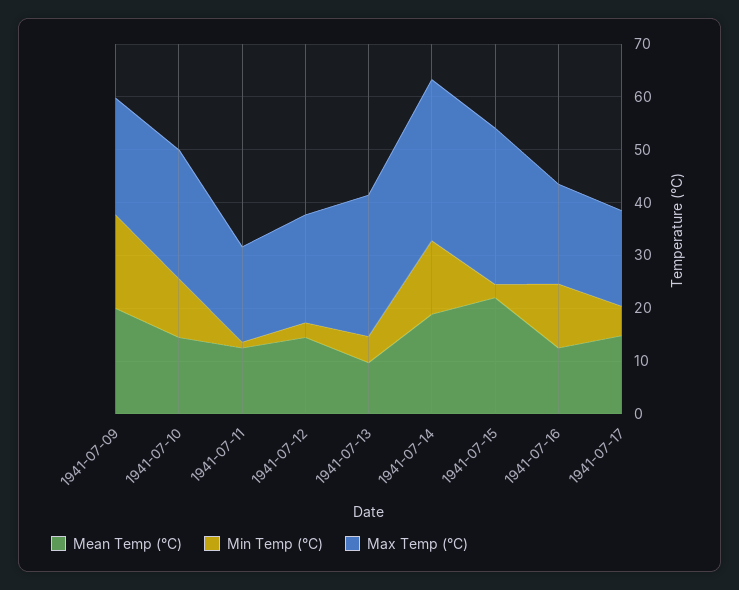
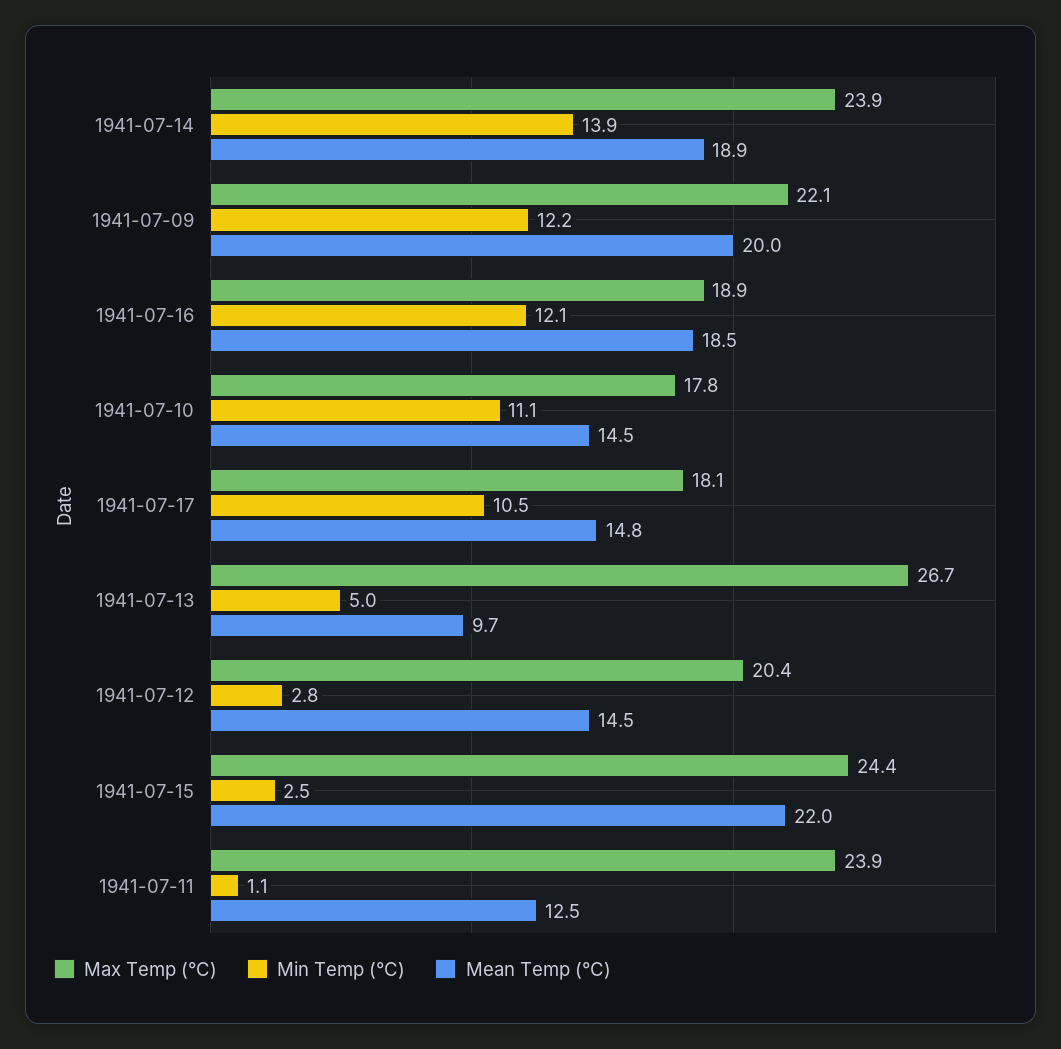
  {
    "Mean Temp (°C)": {
      "1941-07-09": 20,
      "1941-07-10": 14.5,
      "1941-07-11": 12.5,
      "1941-07-12": 14.5,
      "1941-07-13": 9.7,
      "1941-07-14": 18.9,
      "1941-07-15": 22,
-     "1941-07-16": 12,
+     "1941-07-16": 18.5,
      "1941-07-17": 14.8
    },
    "Min Temp (°C)": {
-     "1941-07-09": 18,
+     "1941-07-09": 12.2,
      "1941-07-10": 11.1,
      "1941-07-11": 1.1,
      "1941-07-12": 2.8,
      "1941-07-13": 5,
      "1941-07-14": 13.9,
      "1941-07-15": 2.5,
      "1941-07-16": 12.1,
-     "1941-07-17": 6
+     "1941-07-17": 10.5
    },
    "Max Temp (°C)": {
      "1941-07-09": 22.1,
-     "1941-07-10": 24,
+     "1941-07-10": 17.8,
-     "1941-07-11": 18,
+     "1941-07-11": 23.9,
      "1941-07-12": 20.4,
      "1941-07-13": 26.7,
-     "1941-07-14": 30,
+     "1941-07-14": 23.9,
-     "1941-07-15": 30,
+     "1941-07-15": 24.4,
      "1941-07-16": 18.9,
      "1941-07-17": 18.1
    }
  }

